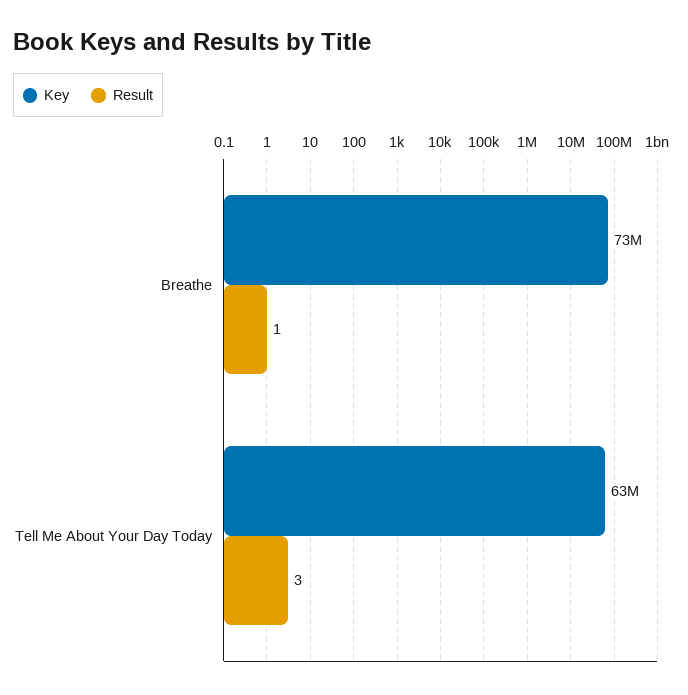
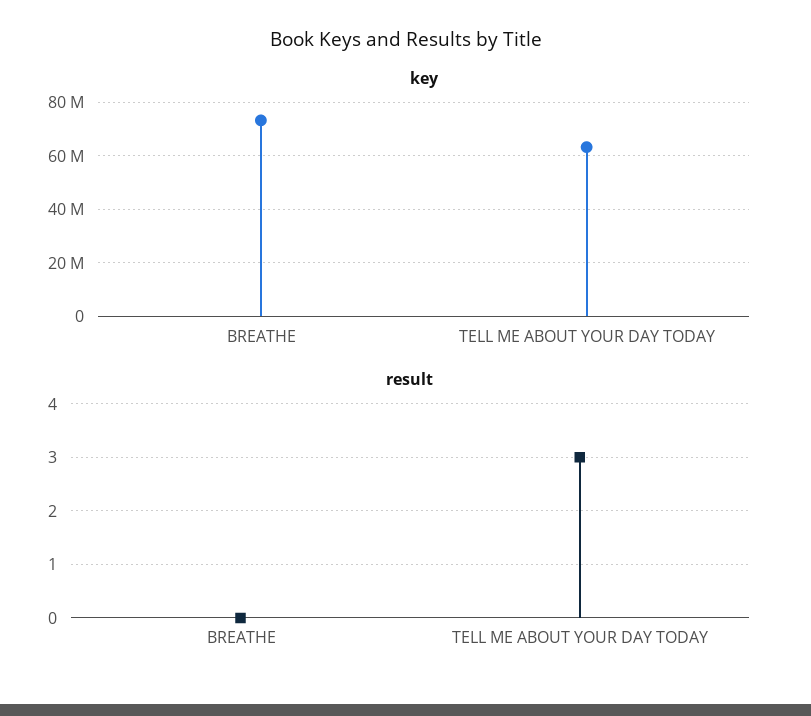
  {
    "Key": {
      "Breathe": 73000000,
      "Tell Me About Your Day Today": 63000000
    },
    "Result": {
-     "Breathe": 1,
+     "Breathe": 0,
      "Tell Me About Your Day Today": 3
    }
  }

